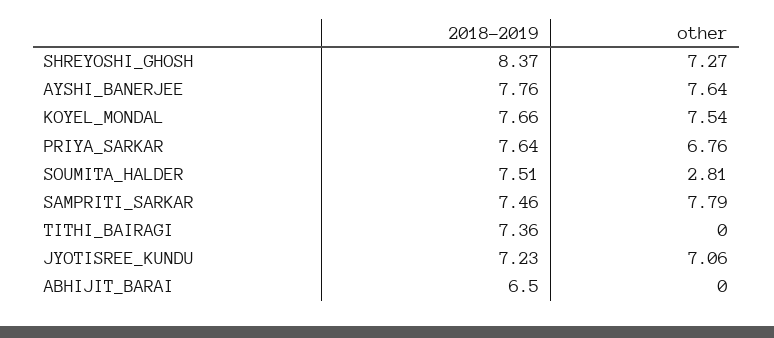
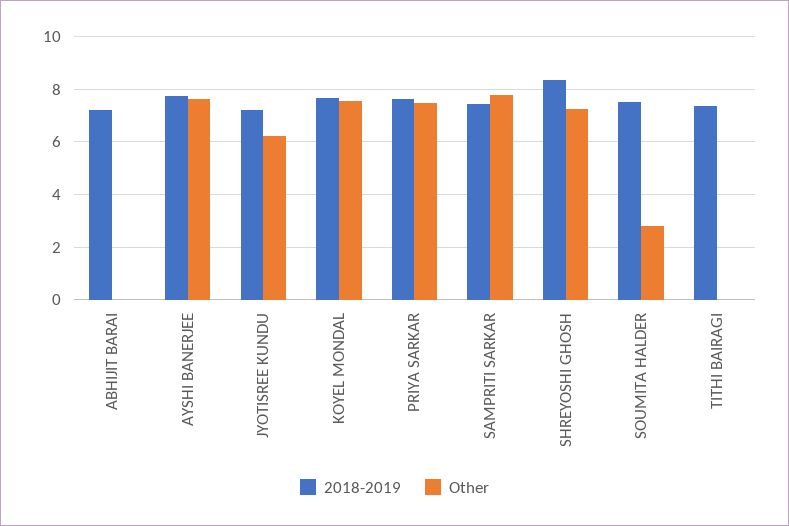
  {
    "2018-2019": {
      "SHREYOSHI_GHOSH": 8.37,
      "AYSHI_BANERJEE": 7.76,
      "KOYEL_MONDAL": 7.66,
      "PRIYA_SARKAR": 7.64,
      "SOUMITA_HALDER": 7.51,
      "SAMPRITI_SARKAR": 7.46,
      "TITHI_BAIRAGI": 7.36,
      "JYOTISREE_KUNDU": 7.23,
-     "ABHIJIT_BARAI": 6.5
+     "ABHIJIT_BARAI": 7.25
    },
    "other": {
      "SHREYOSHI_GHOSH": 7.27,
      "AYSHI_BANERJEE": 7.64,
      "KOYEL_MONDAL": 7.54,
-     "PRIYA_SARKAR": 6.76,
+     "PRIYA_SARKAR": 7.5,
      "SOUMITA_HALDER": 2.81,
      "SAMPRITI_SARKAR": 7.79,
      "TITHI_BAIRAGI": 0,
-     "JYOTISREE_KUNDU": 7.06,
+     "JYOTISREE_KUNDU": 6.25,
      "ABHIJIT_BARAI": 0
    }
  }

